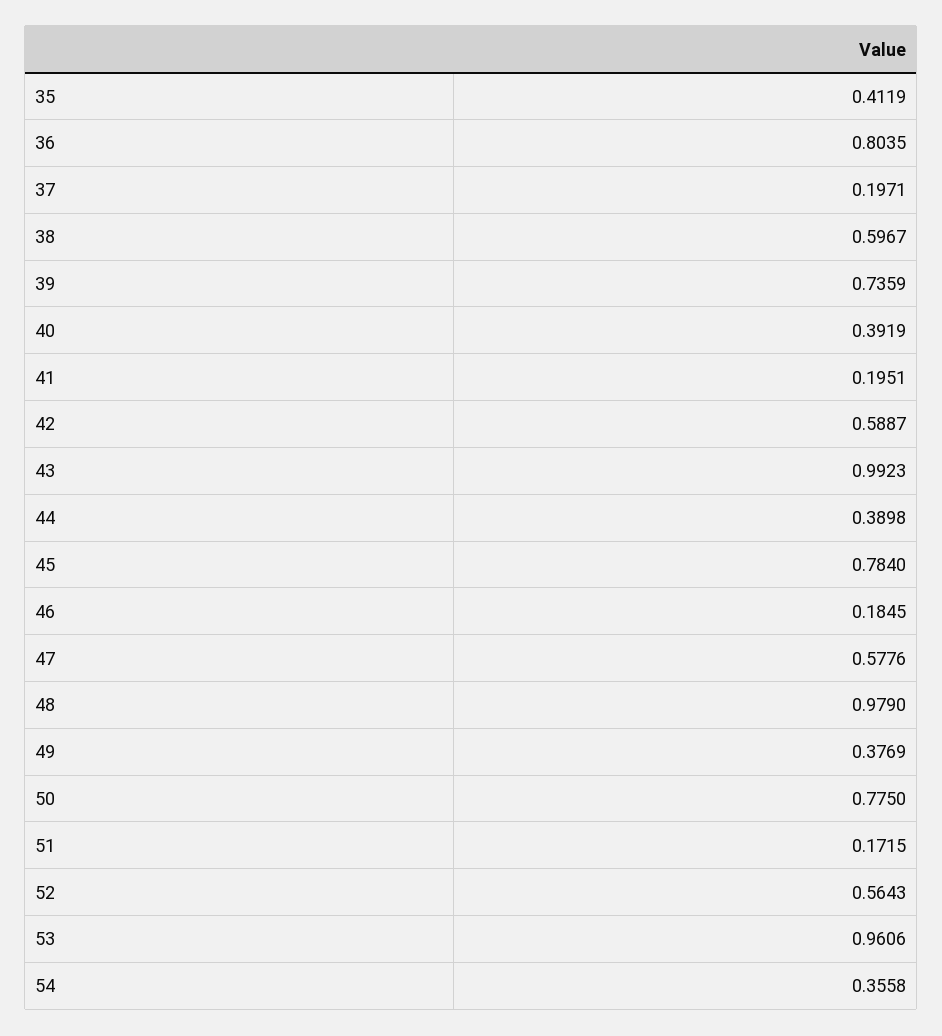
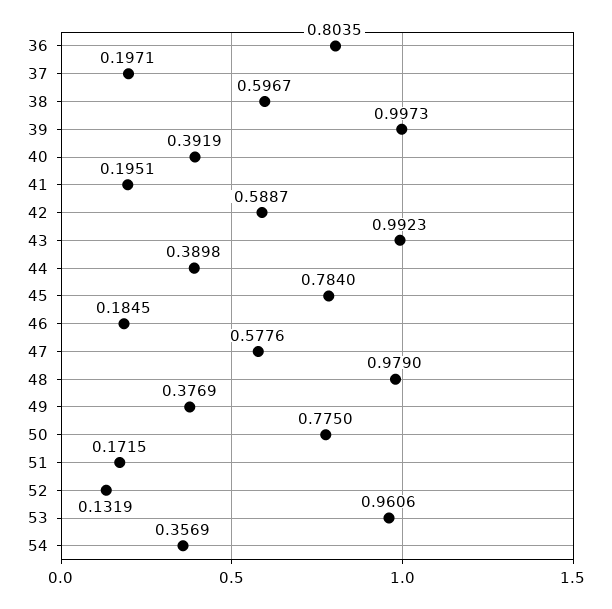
  {
-   "35": 0.4119,
    "36": 0.8035,
    "37": 0.1971,
    "38": 0.5967,
-   "39": 0.7359,
+   "39": 0.9973,
    "40": 0.3919,
    "41": 0.1951,
    "42": 0.5887,
    "43": 0.9923,
    "44": 0.3898,
    "45": 0.784,
    "46": 0.1845,
    "47": 0.5776,
    "48": 0.979,
    "49": 0.3769,
    "50": 0.775,
    "51": 0.1715,
-   "52": 0.5643,
+   "52": 0.1319,
    "53": 0.9606,
-   "54": 0.3558
+   "54": 0.3569
  }

